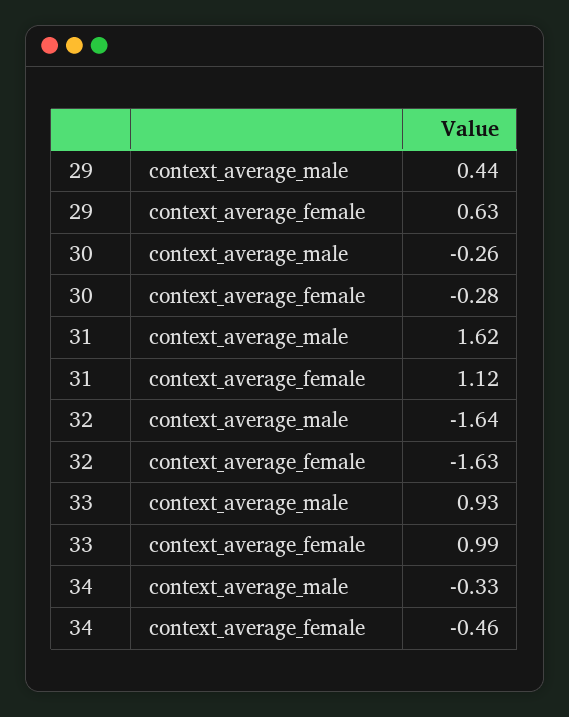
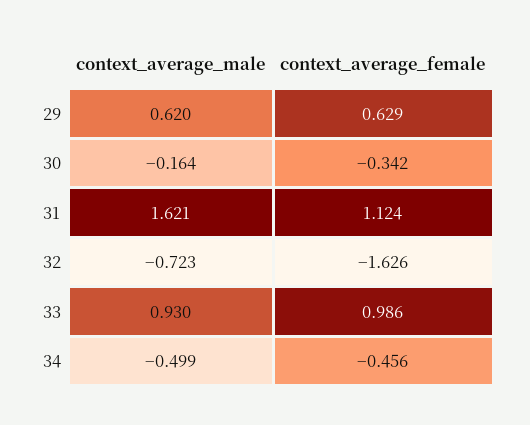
  {
    "29": {
-     "context_average_male": 0.44,
+     "context_average_male": 0.62,
      "context_average_female": 0.629
    },
    "30": {
-     "context_average_male": -0.26,
+     "context_average_male": -0.164,
-     "context_average_female": -0.28
+     "context_average_female": -0.342
    },
    "31": {
      "context_average_male": 1.621,
      "context_average_female": 1.124
    },
    "32": {
-     "context_average_male": -1.64,
+     "context_average_male": -0.723,
      "context_average_female": -1.626
    },
    "33": {
      "context_average_male": 0.93,
      "context_average_female": 0.986
    },
    "34": {
-     "context_average_male": -0.33,
+     "context_average_male": -0.499,
      "context_average_female": -0.456
    }
  }

